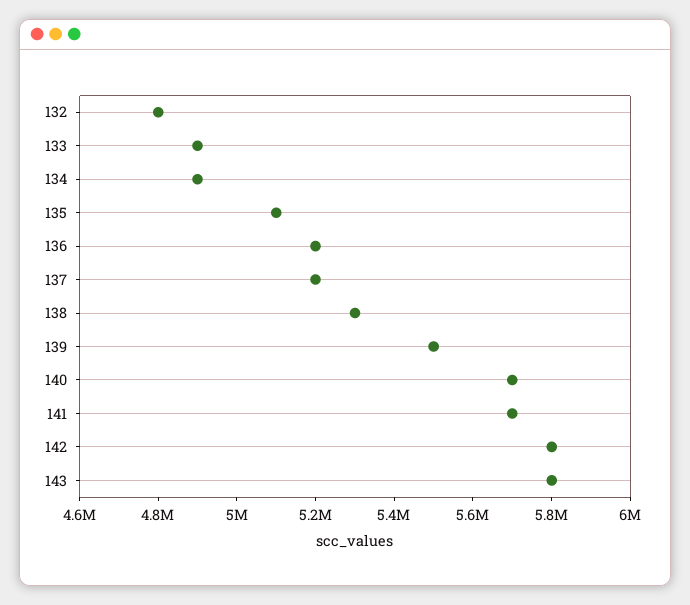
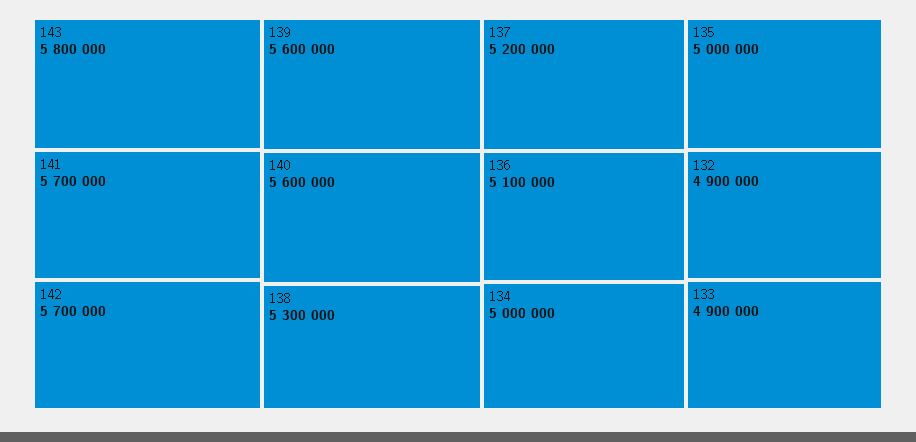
  {
-   "132": 4800000,
+   "132": 4900000,
    "133": 4900000,
-   "134": 4900000,
+   "134": 5000000,
-   "135": 5100000,
+   "135": 5000000,
-   "136": 5200000,
+   "136": 5100000,
    "137": 5200000,
    "138": 5300000,
-   "139": 5500000,
+   "139": 5600000,
-   "140": 5700000,
+   "140": 5600000,
    "141": 5700000,
-   "142": 5800000,
+   "142": 5700000,
    "143": 5800000
  }

